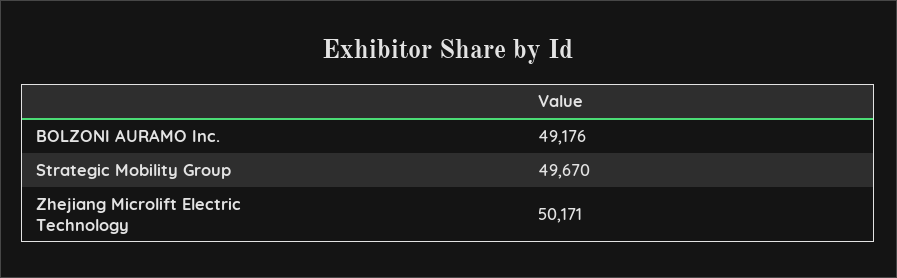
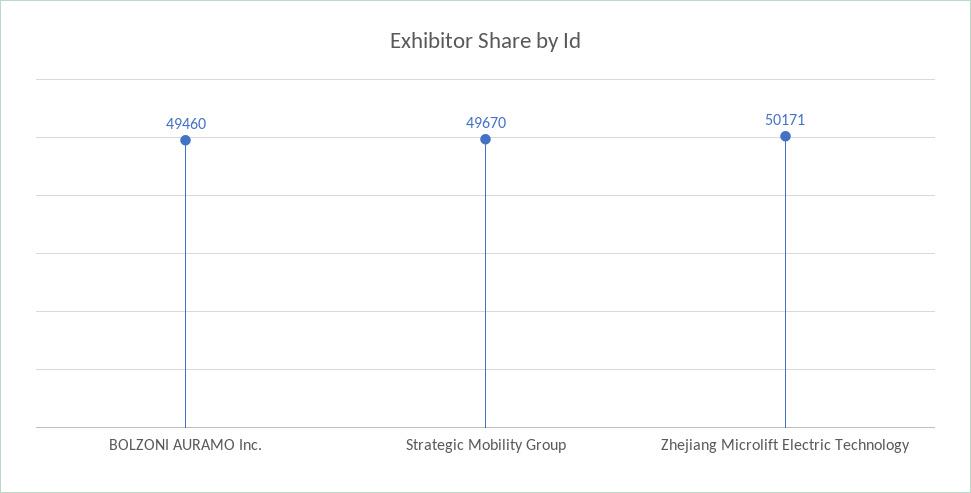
  {
-   "BOLZONI AURAMO Inc.": 49176,
+   "BOLZONI AURAMO Inc.": 49460,
    "Strategic Mobility Group": 49670,
    "Zhejiang Microlift Electric Technology": 50171
  }

